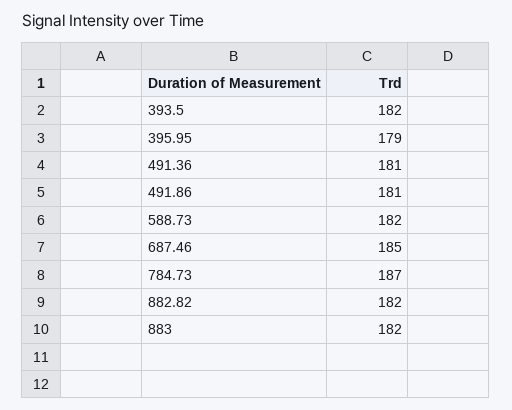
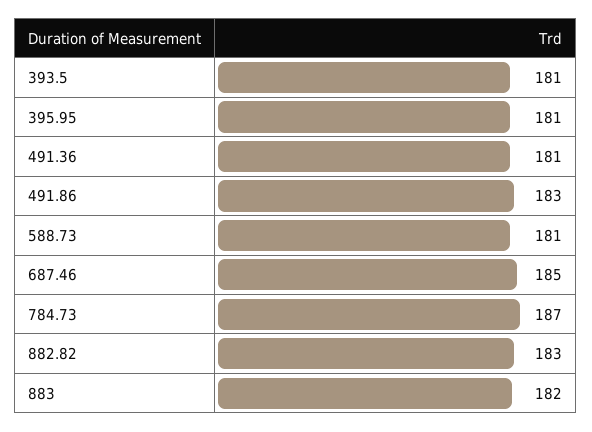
  {
-   "393.5": 182,
+   "393.5": 181,
-   "395.95": 179,
+   "395.95": 181,
    "491.36": 181,
-   "491.86": 181,
+   "491.86": 183,
-   "588.73": 182,
+   "588.73": 181,
    "687.46": 185,
    "784.73": 187,
-   "882.82": 182,
+   "882.82": 183,
    "883": 182
  }

